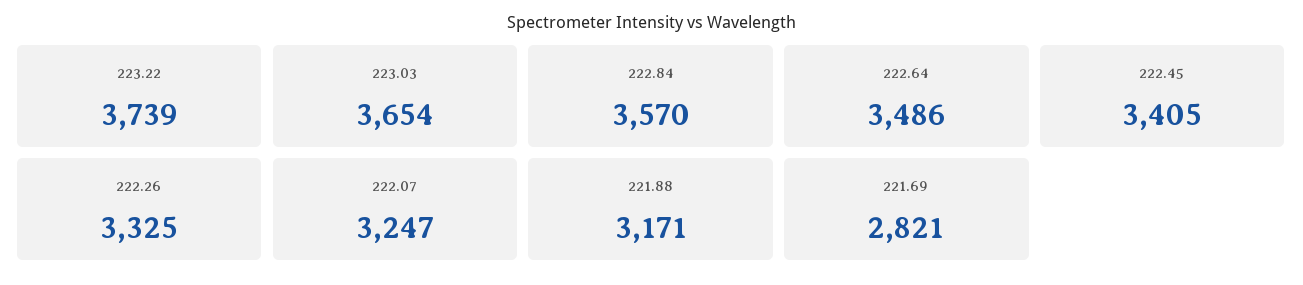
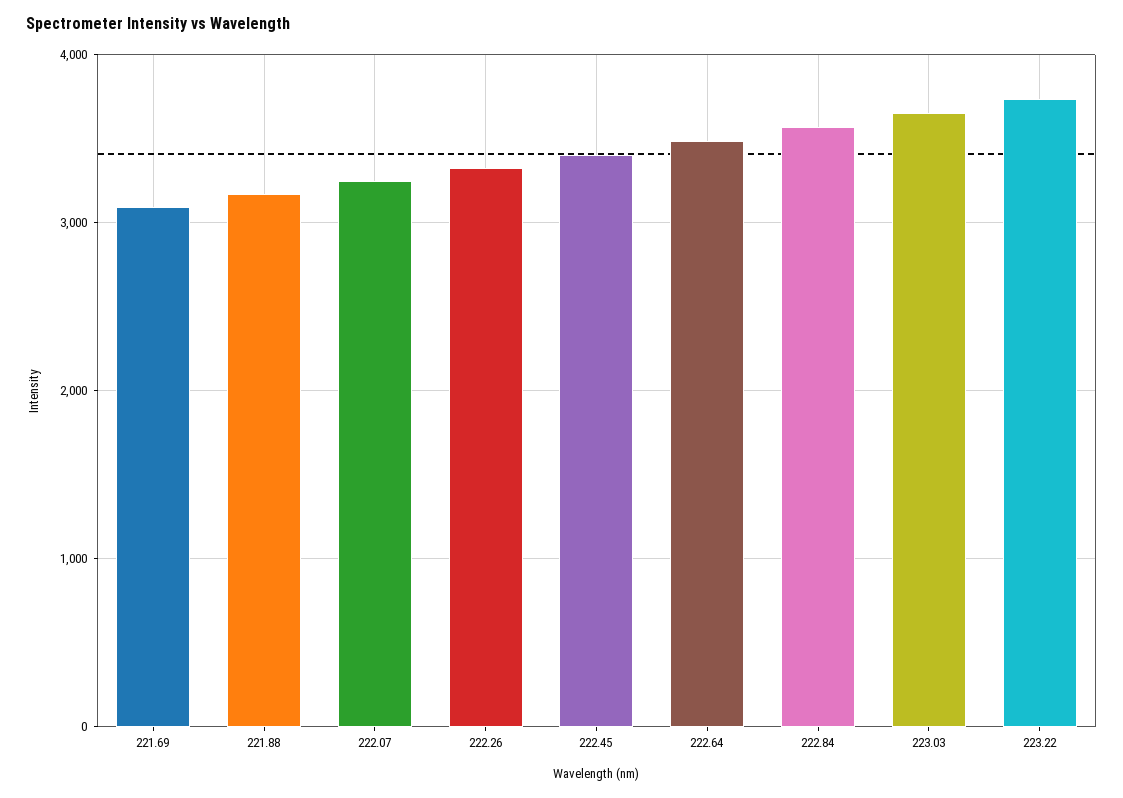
  {
    "223.22": 3739,
    "223.03": 3654,
    "222.84": 3570,
    "222.64": 3486,
    "222.45": 3405,
    "222.26": 3325,
    "222.07": 3247,
    "221.88": 3171,
-   "221.69": 2821
+   "221.69": 3100
  }

